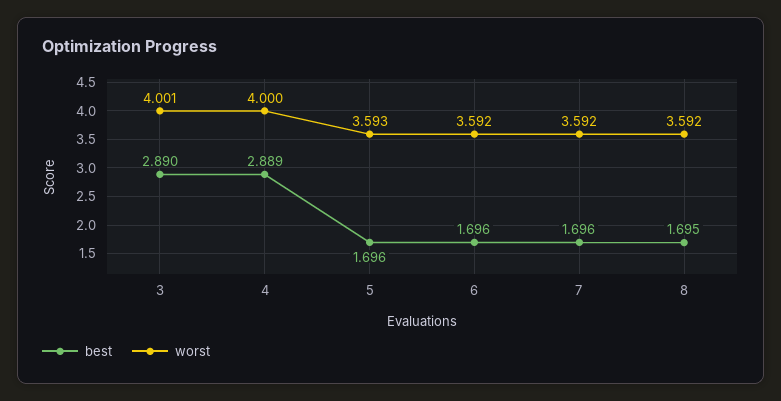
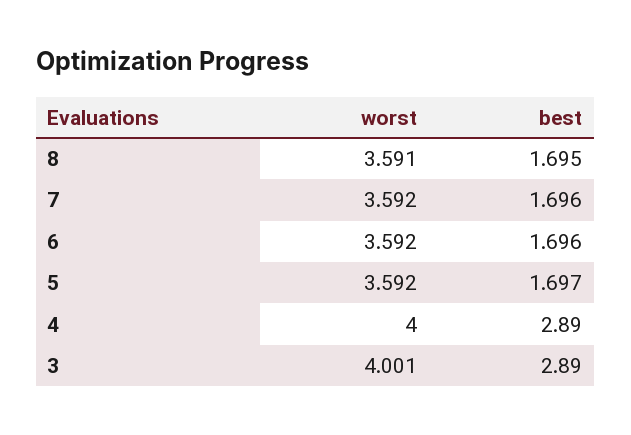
  {
    "best": {
      "3": 2.89,
-     "4": 2.889,
+     "4": 2.89,
-     "5": 1.696,
+     "5": 1.697,
      "6": 1.696,
      "7": 1.696,
      "8": 1.695
    },
    "worst": {
      "3": 4.001,
      "4": 4,
-     "5": 3.593,
+     "5": 3.592,
      "6": 3.592,
      "7": 3.592,
-     "8": 3.592
+     "8": 3.591
    }
  }

